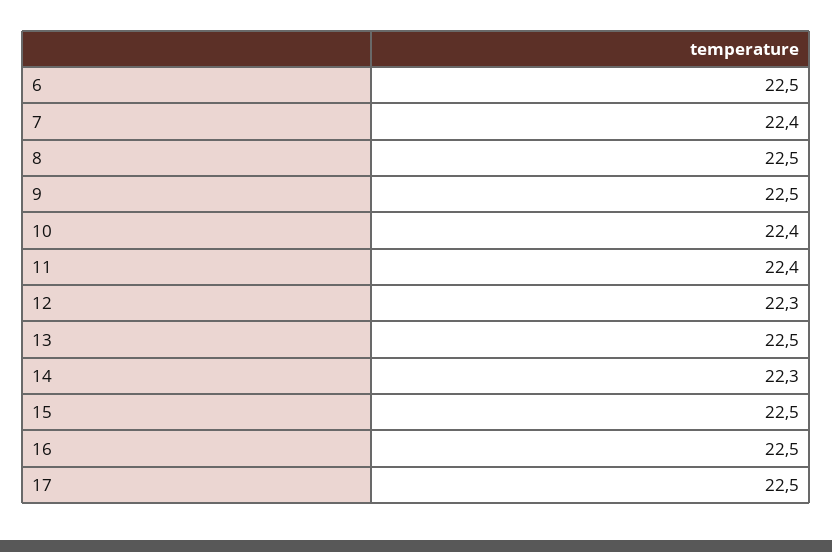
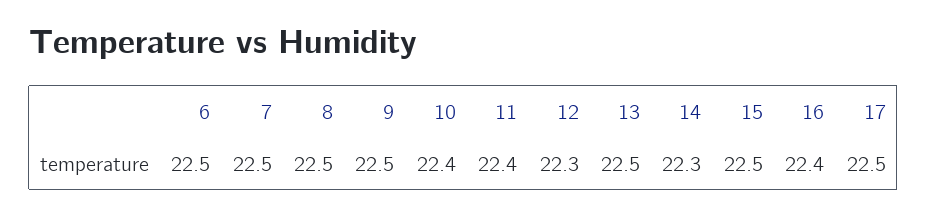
  {
    "6": 22.5,
-   "7": 22.4,
+   "7": 22.5,
    "8": 22.5,
    "9": 22.5,
    "10": 22.4,
    "11": 22.4,
    "12": 22.3,
    "13": 22.5,
    "14": 22.3,
    "15": 22.5,
-   "16": 22.5,
+   "16": 22.4,
    "17": 22.5
  }

